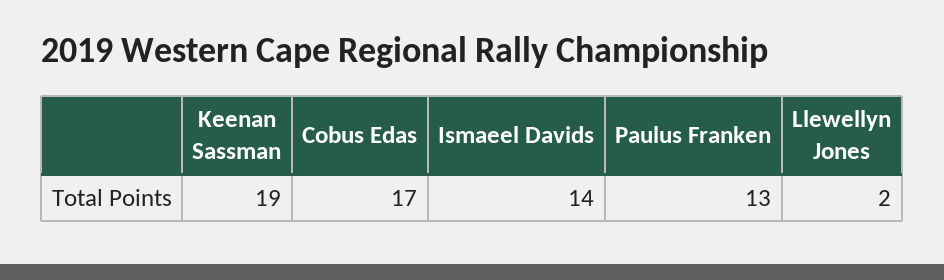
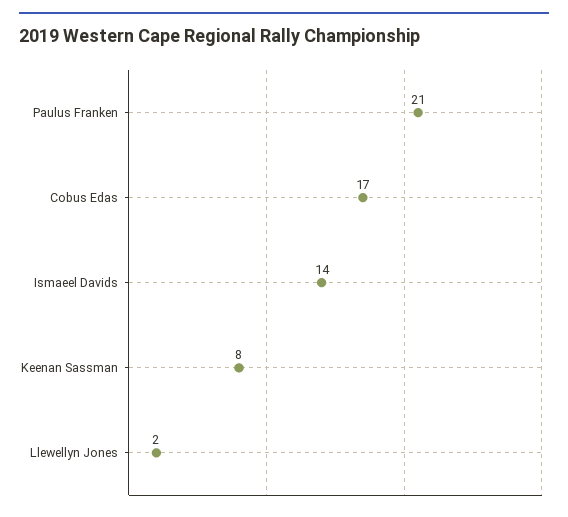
  {
-   "Keenan Sassman": 19,
+   "Keenan Sassman": 8,
    "Cobus Edas": 17,
    "Ismaeel Davids": 14,
-   "Paulus Franken": 13,
+   "Paulus Franken": 21,
    "Llewellyn Jones": 2
  }

